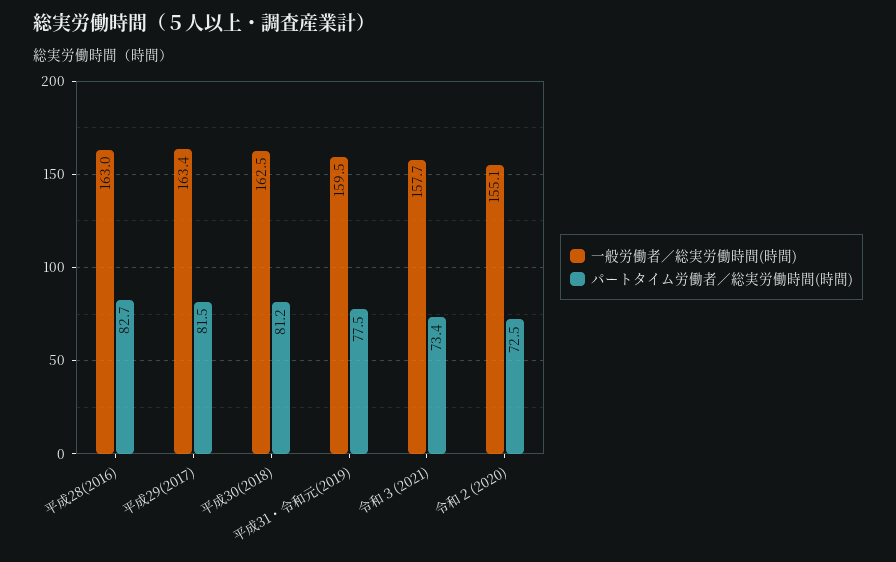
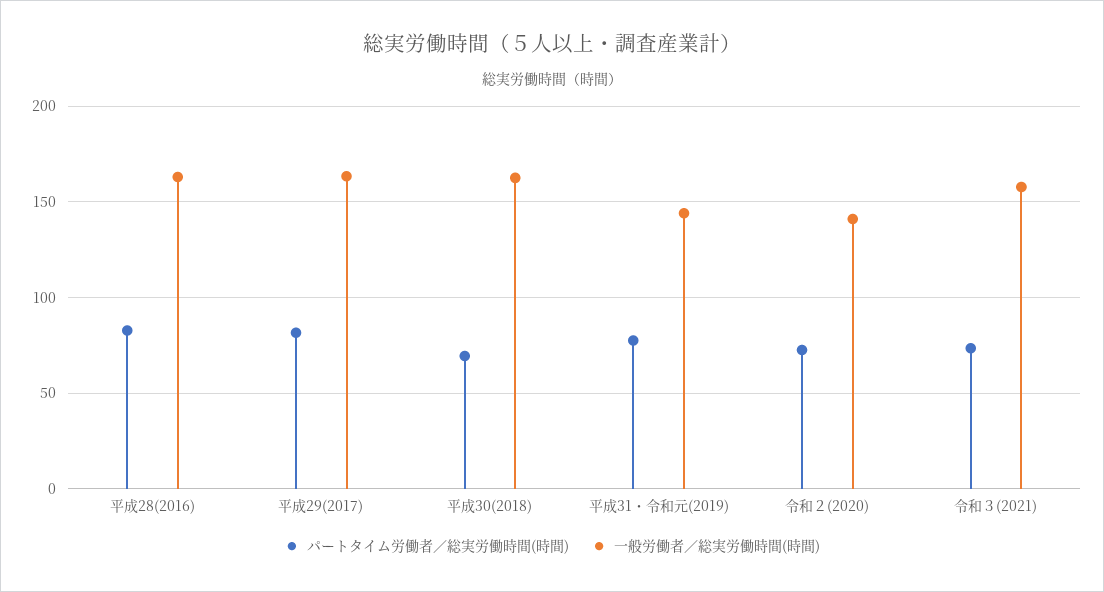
  {
    "一般労働者／総実労働時間(時間)": {
      "平成28(2016)": 163,
      "平成29(2017)": 163.4,
      "平成30(2018)": 162.5,
-     "平成31・令和元(2019)": 159.5,
+     "平成31・令和元(2019)": 145,
      "令和３(2021)": 157.7,
-     "令和２(2020)": 155.1
+     "令和２(2020)": 140
    },
    "パートタイム労働者／総実労働時間(時間)": {
      "平成28(2016)": 82.7,
      "平成29(2017)": 81.5,
-     "平成30(2018)": 81.2,
+     "平成30(2018)": 70,
      "平成31・令和元(2019)": 77.5,
      "令和３(2021)": 73.4,
      "令和２(2020)": 72.5
    }
  }

